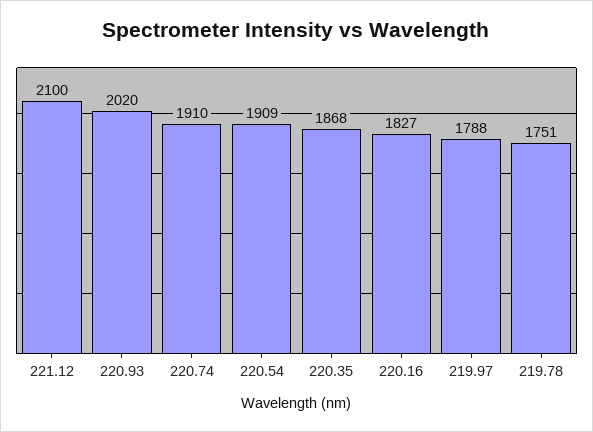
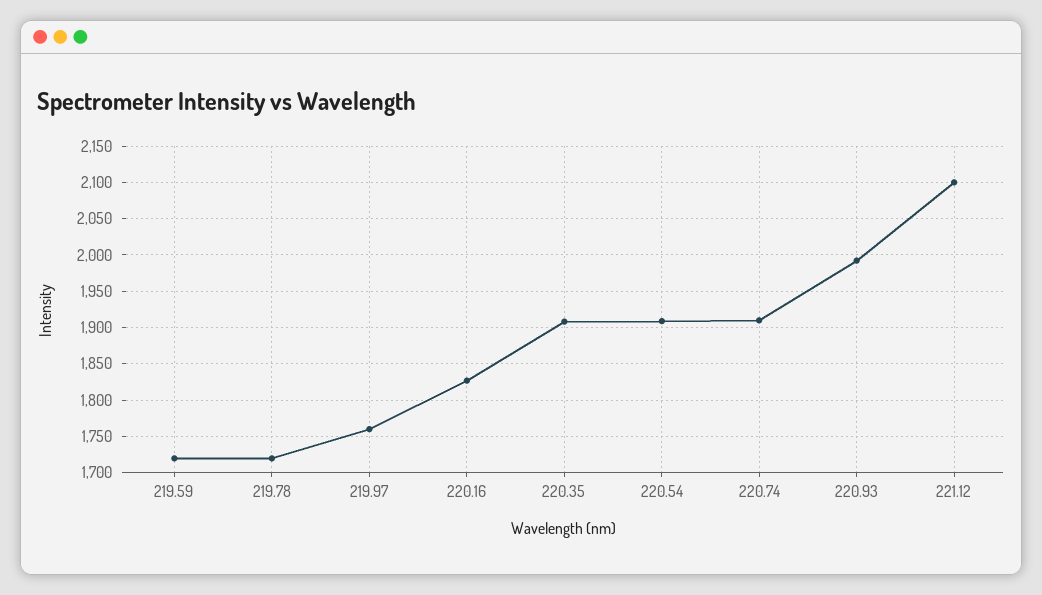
  {
    "221.12": 2100,
-   "220.93": 2020,
+   "220.93": 1990,
    "220.74": 1910,
    "220.54": 1909,
-   "220.35": 1868,
+   "220.35": 1910,
    "220.16": 1827,
-   "219.97": 1788,
+   "219.97": 1760,
-   "219.78": 1751
+   "219.78": 1720,
+   "219.59": 1720
  }

